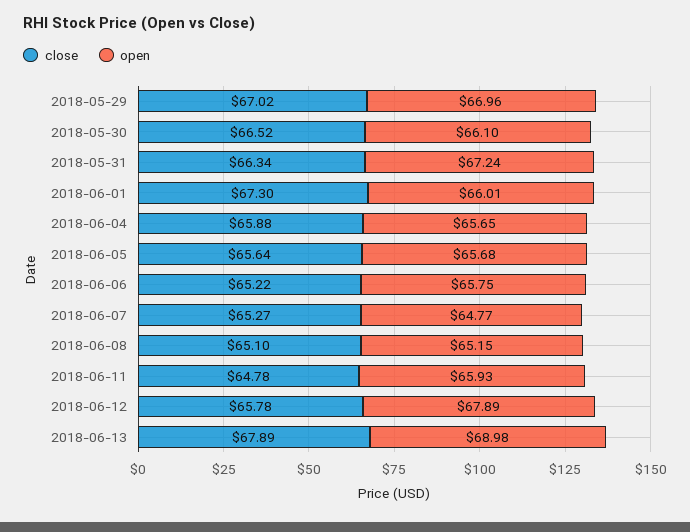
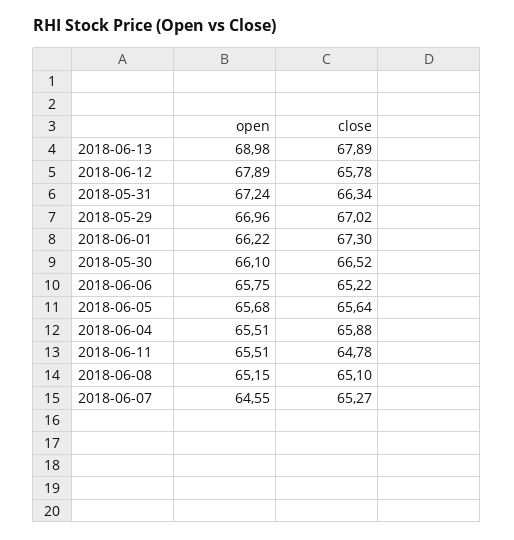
  {
    "close": {
      "2018-05-29": 67.02,
      "2018-05-30": 66.52,
      "2018-05-31": 66.34,
      "2018-06-01": 67.3,
      "2018-06-04": 65.88,
      "2018-06-05": 65.64,
      "2018-06-06": 65.22,
      "2018-06-07": 65.27,
      "2018-06-08": 65.1,
      "2018-06-11": 64.78,
      "2018-06-12": 65.78,
      "2018-06-13": 67.89
    },
    "open": {
      "2018-05-29": 66.96,
      "2018-05-30": 66.1,
      "2018-05-31": 67.24,
-     "2018-06-01": 66.01,
+     "2018-06-01": 66.22,
-     "2018-06-04": 65.65,
+     "2018-06-04": 65.51,
      "2018-06-05": 65.68,
      "2018-06-06": 65.75,
-     "2018-06-07": 64.77,
+     "2018-06-07": 64.55,
      "2018-06-08": 65.15,
-     "2018-06-11": 65.93,
+     "2018-06-11": 65.51,
      "2018-06-12": 67.89,
      "2018-06-13": 68.98
    }
  }

